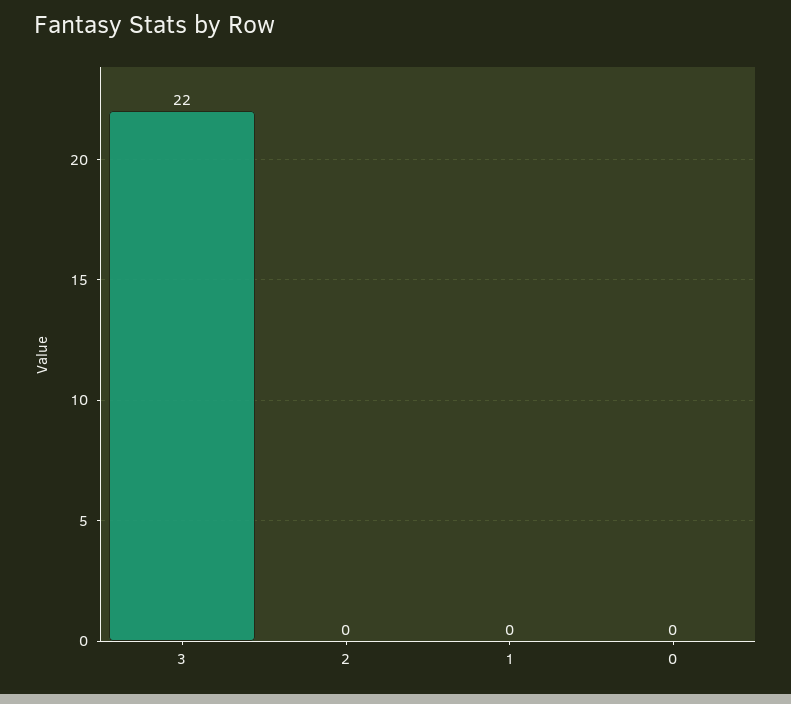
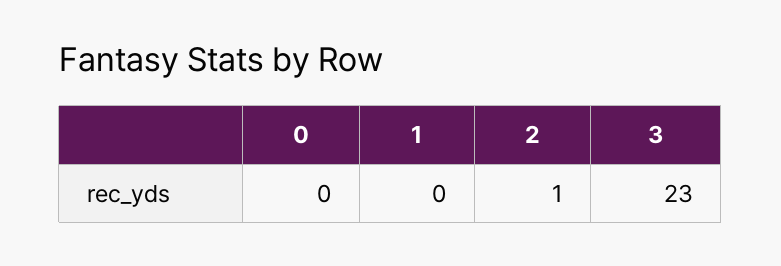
  {
-   "3": 22,
+   "3": 23,
-   "2": 0,
+   "2": 1,
    "1": 0,
    "0": 0
  }

